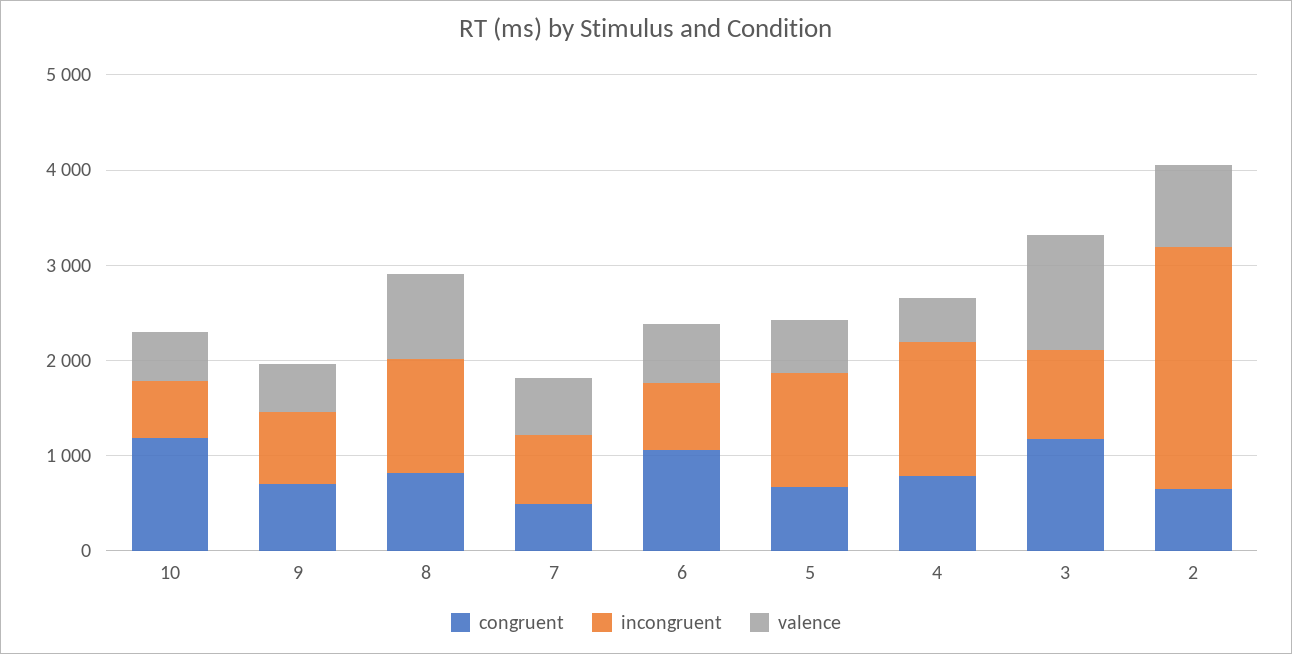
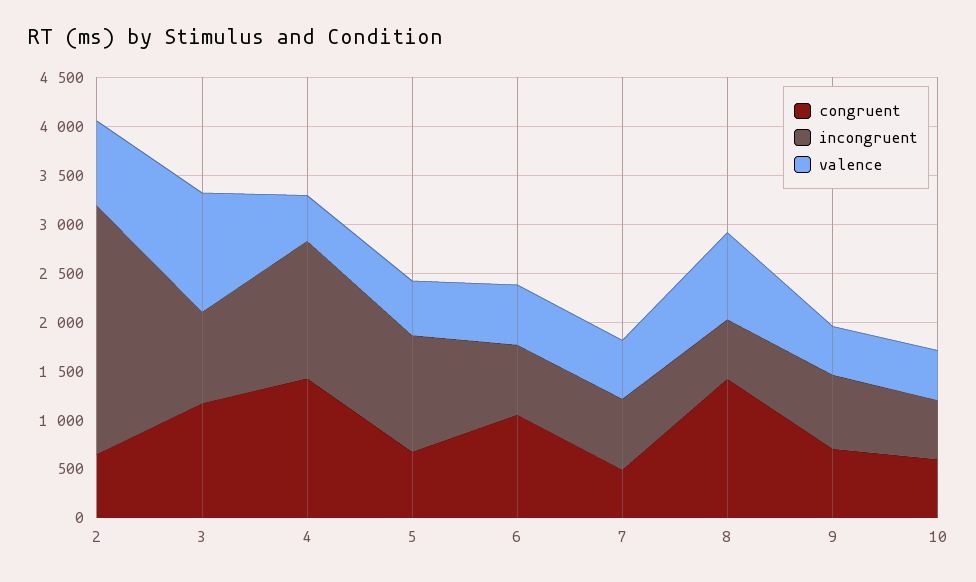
  {
    "congruent": {
-     "10": 1200,
+     "10": 600,
      "9": 700,
-     "8": 800,
+     "8": 1400,
      "7": 500,
      "6": 1100,
      "5": 700,
-     "4": 800,
+     "4": 1400,
      "3": 1200,
      "2": 700
    },
    "incongruent": {
      "10": 600,
      "9": 800,
-     "8": 1200,
+     "8": 600,
      "7": 700,
      "6": 700,
      "5": 1200,
      "4": 1400,
      "3": 900,
      "2": 2500
    },
    "valence": {
      "10": 500,
      "9": 500,
      "8": 900,
      "7": 600,
      "6": 600,
      "5": 600,
      "4": 500,
      "3": 1200,
      "2": 900
    }
  }

